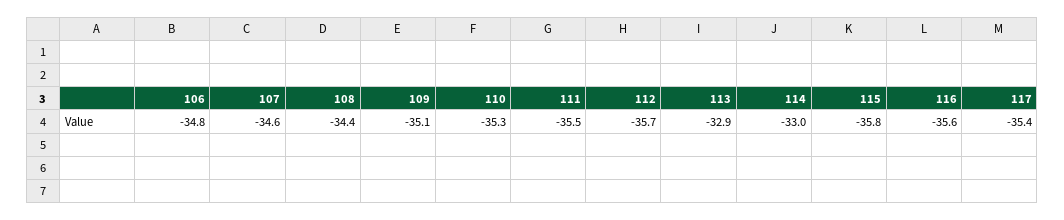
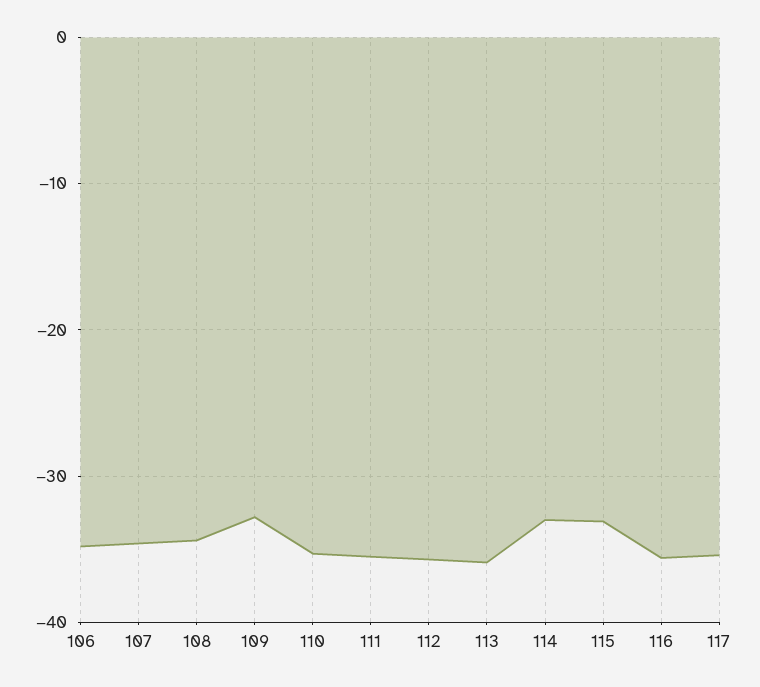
  {
    "106": -34.8,
    "107": -34.6,
    "108": -34.4,
-   "109": -35.1,
+   "109": -33,
    "110": -35.3,
    "111": -35.5,
    "112": -35.7,
-   "113": -32.9,
+   "113": -36,
    "114": -33,
-   "115": -35.8,
+   "115": -33,
    "116": -35.6,
    "117": -35.4
  }

